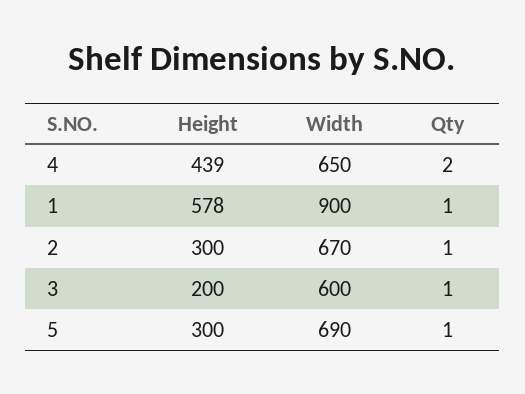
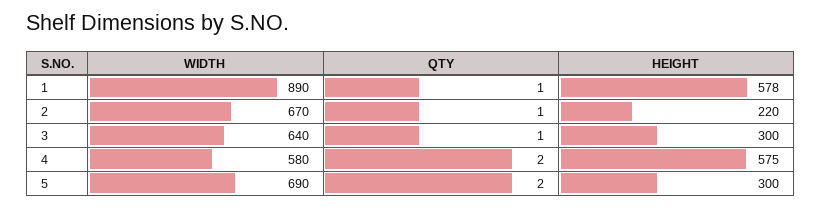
  {
    "Height": {
-     "4": 439,
+     "4": 575,
      "1": 578,
-     "2": 300,
+     "2": 220,
-     "3": 200,
+     "3": 300,
      "5": 300
    },
    "Width": {
-     "4": 650,
+     "4": 580,
-     "1": 900,
+     "1": 890,
      "2": 670,
-     "3": 600,
+     "3": 640,
      "5": 690
    },
    "Qty": {
      "4": 2,
      "1": 1,
      "2": 1,
      "3": 1,
-     "5": 1
+     "5": 2
    }
  }

